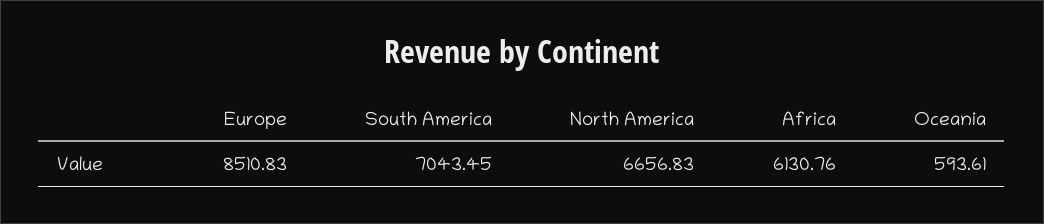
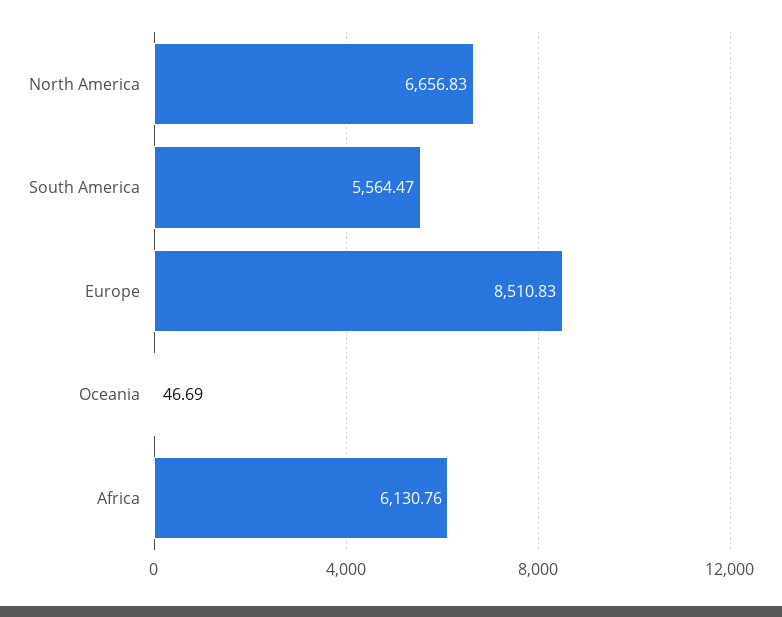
  {
    "Europe": 8510.83,
-   "South America": 7043.45,
+   "South America": 5564.47,
    "North America": 6656.83,
    "Africa": 6130.76,
-   "Oceania": 593.61
+   "Oceania": 46.69
  }

